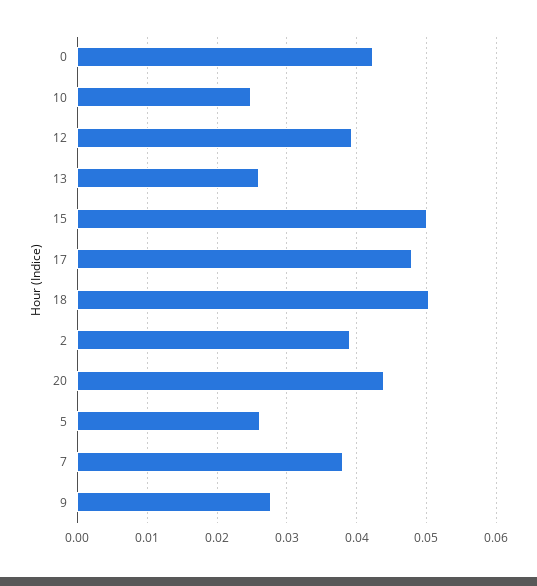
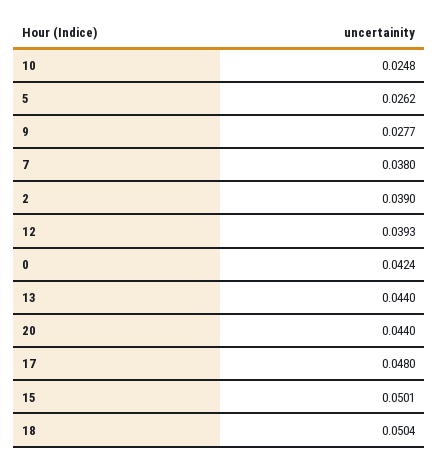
  {
    "0": 0.0424,
    "10": 0.0248,
    "12": 0.0393,
-   "13": 0.026,
+   "13": 0.044,
    "15": 0.0501,
    "17": 0.048,
    "18": 0.0504,
    "2": 0.039,
    "20": 0.044,
    "5": 0.0262,
    "7": 0.038,
    "9": 0.0277
  }

